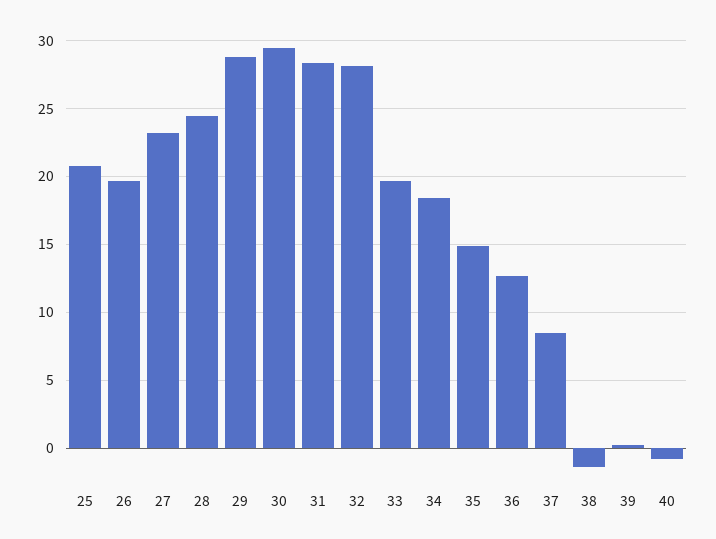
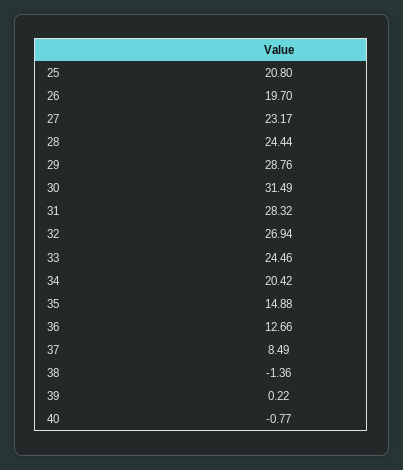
  {
    "25": 20.8,
    "26": 19.7,
    "27": 23.17,
    "28": 24.44,
    "29": 28.76,
-   "30": 29.5,
+   "30": 31.49,
    "31": 28.32,
-   "32": 28,
+   "32": 26.94,
-   "33": 19.5,
+   "33": 24.46,
-   "34": 18.5,
+   "34": 20.42,
    "35": 14.88,
    "36": 12.66,
    "37": 8.49,
    "38": -1.36,
    "39": 0.22,
    "40": -0.77
  }

